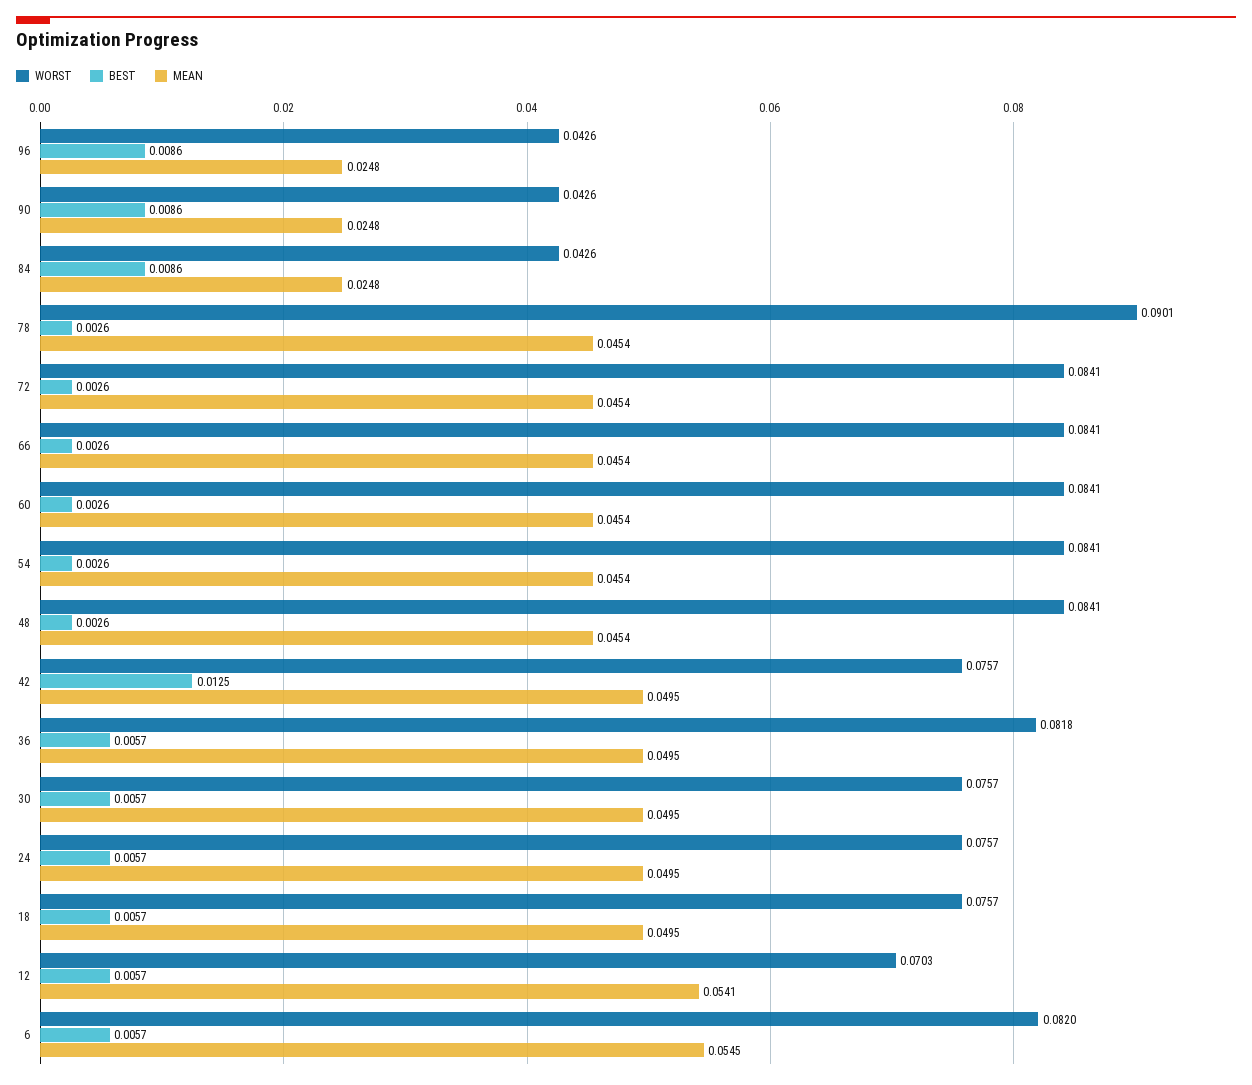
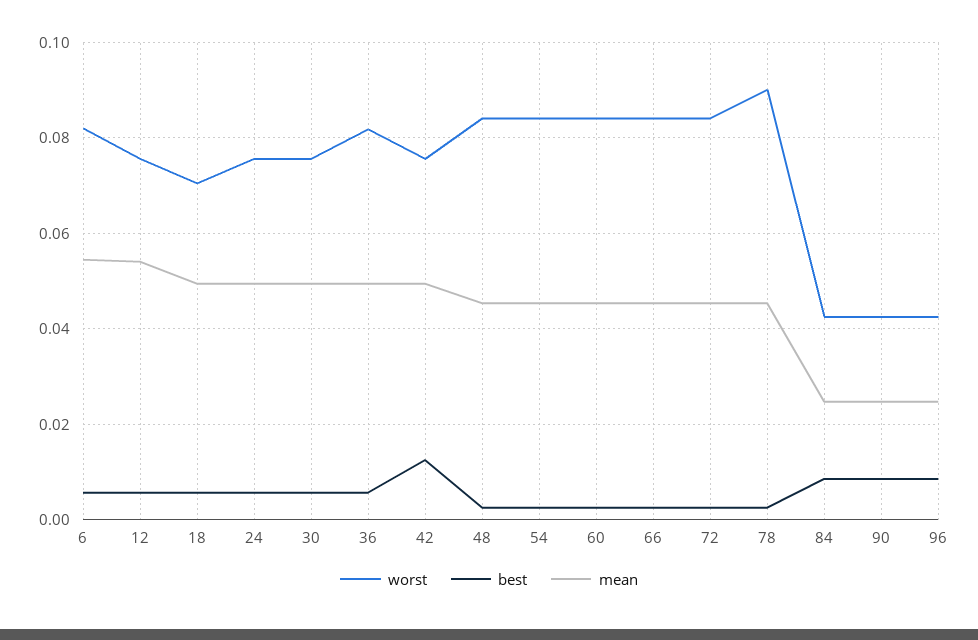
  {
    "WORST": {
      "96": 0.0426,
      "90": 0.0426,
      "84": 0.0426,
      "78": 0.0901,
      "72": 0.0841,
      "66": 0.0841,
      "60": 0.0841,
      "54": 0.0841,
      "48": 0.0841,
      "42": 0.0757,
      "36": 0.0818,
      "30": 0.0757,
      "24": 0.0757,
-     "18": 0.0757,
+     "18": 0.07,
-     "12": 0.0703,
+     "12": 0.076,
      "6": 0.082
    },
    "BEST": {
      "96": 0.0086,
      "90": 0.0086,
      "84": 0.0086,
      "78": 0.0026,
      "72": 0.0026,
      "66": 0.0026,
      "60": 0.0026,
      "54": 0.0026,
      "48": 0.0026,
      "42": 0.0125,
      "36": 0.0057,
      "30": 0.0057,
      "24": 0.0057,
      "18": 0.0057,
      "12": 0.0057,
      "6": 0.0057
    },
    "MEAN": {
      "96": 0.0248,
      "90": 0.0248,
      "84": 0.0248,
      "78": 0.0454,
      "72": 0.0454,
      "66": 0.0454,
      "60": 0.0454,
      "54": 0.0454,
      "48": 0.0454,
      "42": 0.0495,
      "36": 0.0495,
      "30": 0.0495,
      "24": 0.0495,
      "18": 0.0495,
      "12": 0.0541,
      "6": 0.0545
    }
  }

